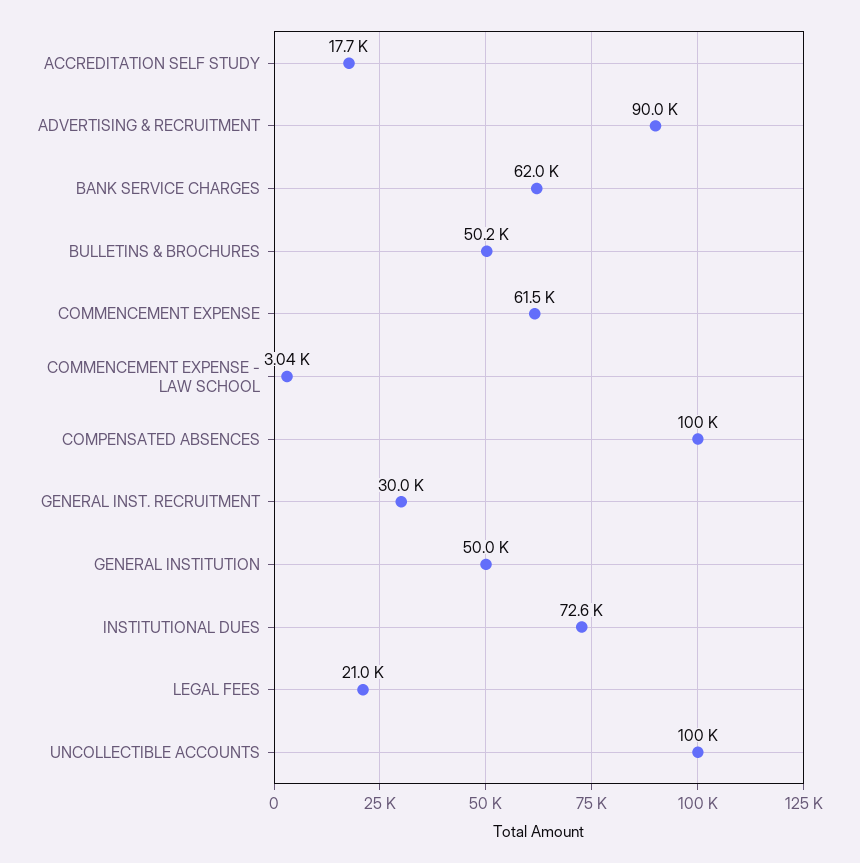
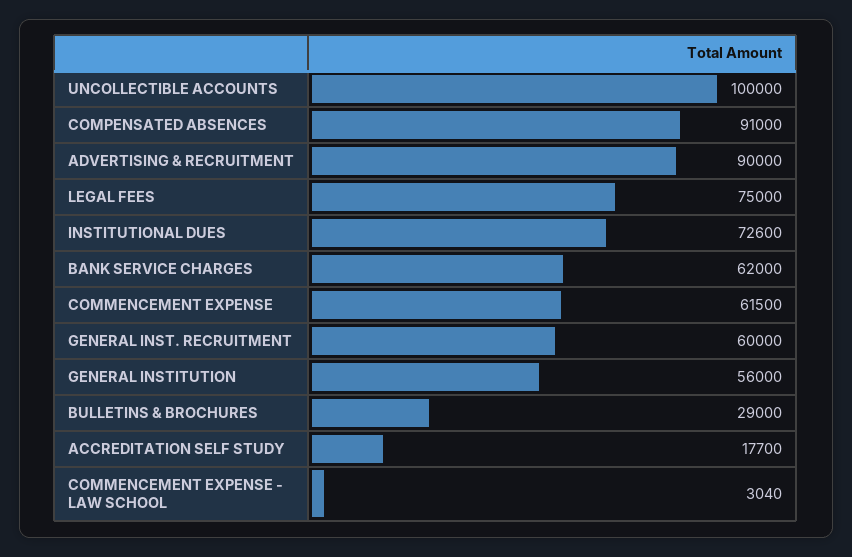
  {
    "ACCREDITATION SELF STUDY": 17700,
    "ADVERTISING & RECRUITMENT": 90000,
    "BANK SERVICE CHARGES": 62000,
-   "BULLETINS & BROCHURES": 50200,
+   "BULLETINS & BROCHURES": 29000,
    "COMMENCEMENT EXPENSE": 61500,
    "COMMENCEMENT EXPENSE - LAW SCHOOL": 3040,
-   "COMPENSATED ABSENCES": 100000,
+   "COMPENSATED ABSENCES": 91000,
-   "GENERAL INST. RECRUITMENT": 30000,
+   "GENERAL INST. RECRUITMENT": 60000,
-   "GENERAL INSTITUTION": 50000,
+   "GENERAL INSTITUTION": 56000,
    "INSTITUTIONAL DUES": 72600,
-   "LEGAL FEES": 21000,
+   "LEGAL FEES": 75000,
    "UNCOLLECTIBLE ACCOUNTS": 100000
  }

